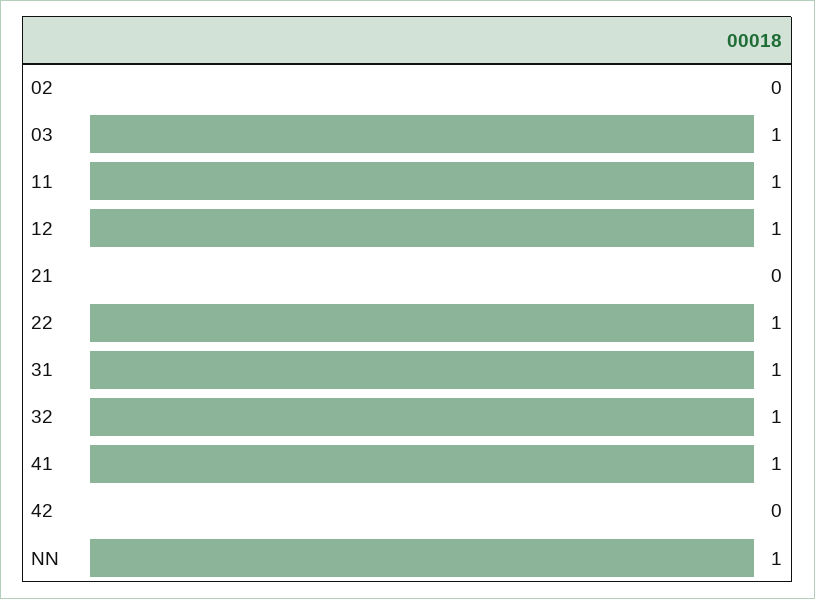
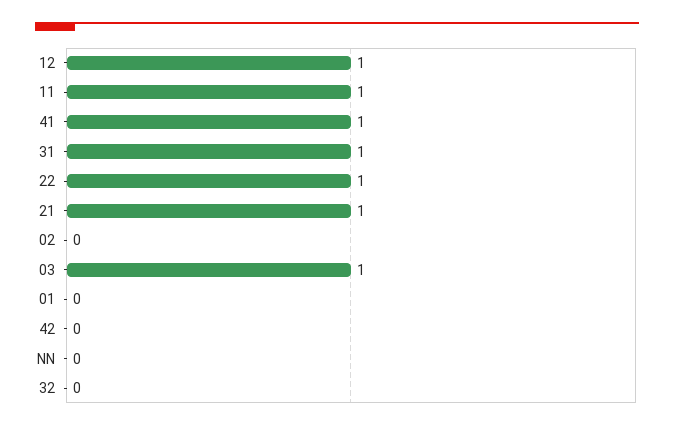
  {
    "02": 0,
    "03": 1,
    "11": 1,
    "12": 1,
-   "21": 0,
+   "21": 1,
    "22": 1,
    "31": 1,
-   "32": 1,
+   "32": 0,
    "41": 1,
    "42": 0,
-   "NN": 1
+   "NN": 0,
+   "01": 0
  }

